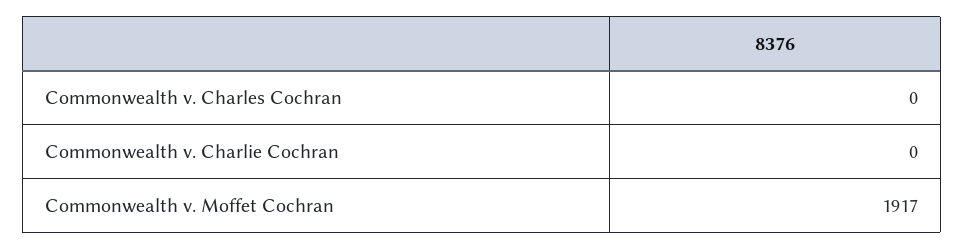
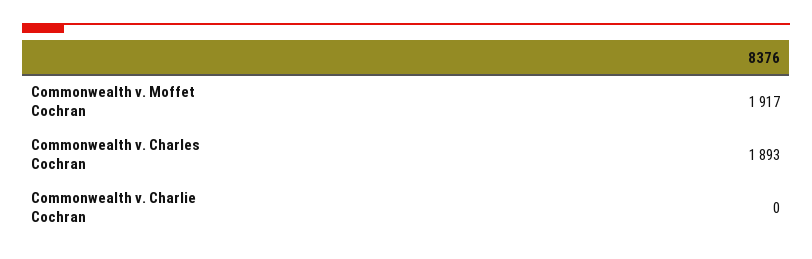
  {
-   "Commonwealth v. Charles Cochran": 0,
+   "Commonwealth v. Charles Cochran": 1893,
    "Commonwealth v. Charlie Cochran": 0,
    "Commonwealth v. Moffet Cochran": 1917
  }

